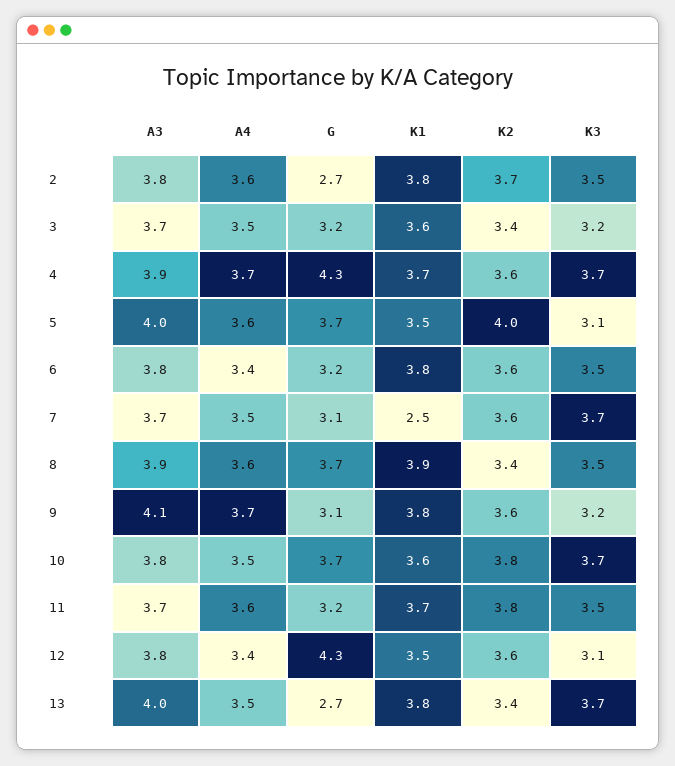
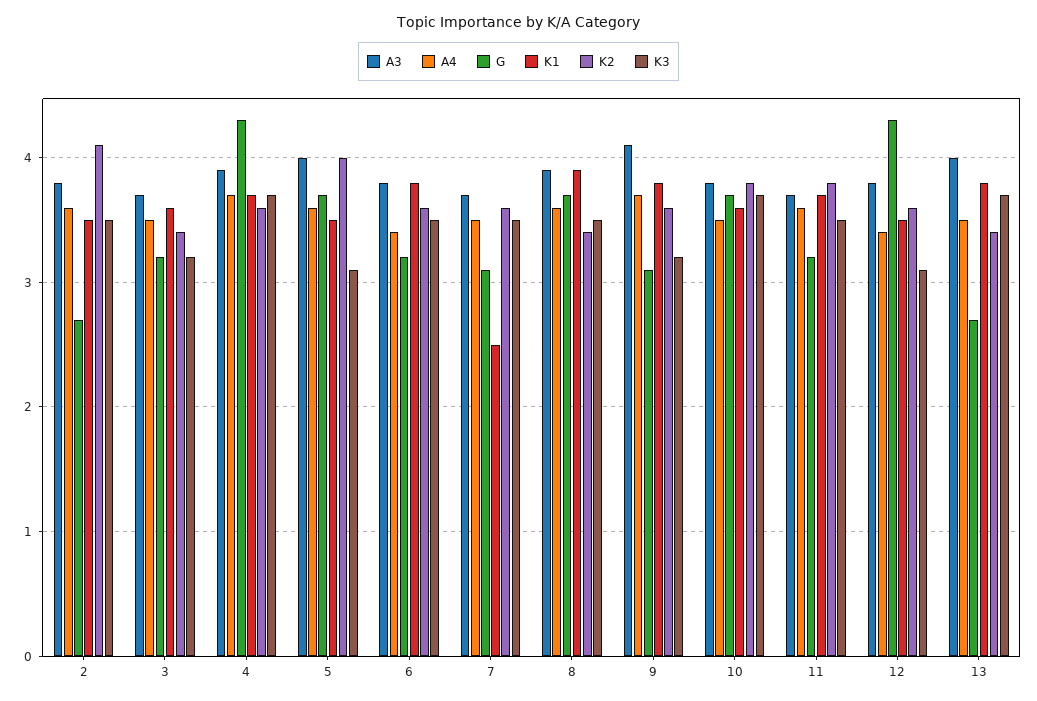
  {
    "A3": {
      "2": 3.8,
      "3": 3.7,
      "4": 3.9,
      "5": 4,
      "6": 3.8,
      "7": 3.7,
      "8": 3.9,
      "9": 4.1,
      "10": 3.8,
      "11": 3.7,
      "12": 3.8,
      "13": 4
    },
    "A4": {
      "2": 3.6,
      "3": 3.5,
      "4": 3.7,
      "5": 3.6,
      "6": 3.4,
      "7": 3.5,
      "8": 3.6,
      "9": 3.7,
      "10": 3.5,
      "11": 3.6,
      "12": 3.4,
      "13": 3.5
    },
    "G": {
      "2": 2.7,
      "3": 3.2,
      "4": 4.3,
      "5": 3.7,
      "6": 3.2,
      "7": 3.1,
      "8": 3.7,
      "9": 3.1,
      "10": 3.7,
      "11": 3.2,
      "12": 4.3,
      "13": 2.7
    },
    "K1": {
-     "2": 3.8,
+     "2": 3.5,
      "3": 3.6,
      "4": 3.7,
      "5": 3.5,
      "6": 3.8,
      "7": 2.5,
      "8": 3.9,
      "9": 3.8,
      "10": 3.6,
      "11": 3.7,
      "12": 3.5,
      "13": 3.8
    },
    "K2": {
-     "2": 3.7,
+     "2": 4.1,
      "3": 3.4,
      "4": 3.6,
      "5": 4,
      "6": 3.6,
      "7": 3.6,
      "8": 3.4,
      "9": 3.6,
      "10": 3.8,
      "11": 3.8,
      "12": 3.6,
      "13": 3.4
    },
    "K3": {
      "2": 3.5,
      "3": 3.2,
      "4": 3.7,
      "5": 3.1,
      "6": 3.5,
-     "7": 3.7,
+     "7": 3.5,
      "8": 3.5,
      "9": 3.2,
      "10": 3.7,
      "11": 3.5,
      "12": 3.1,
      "13": 3.7
    }
  }

